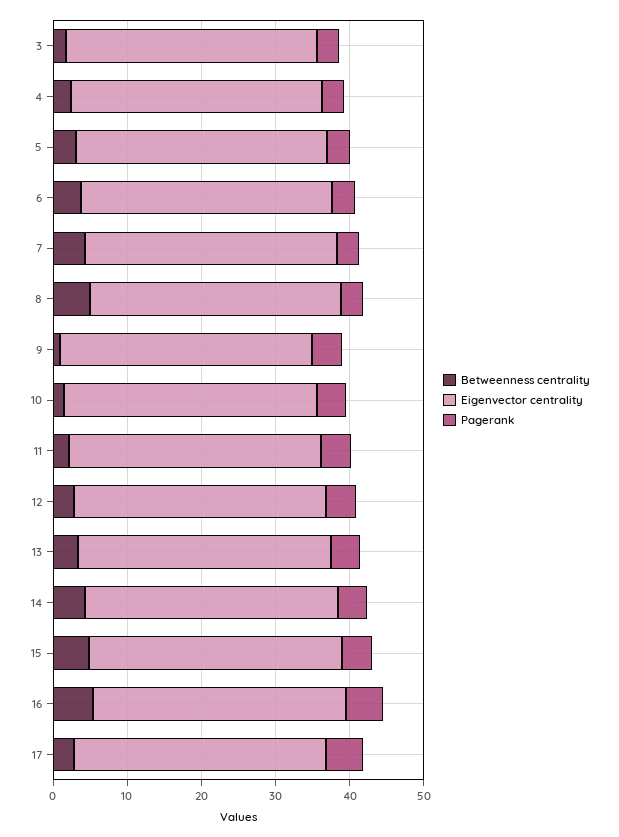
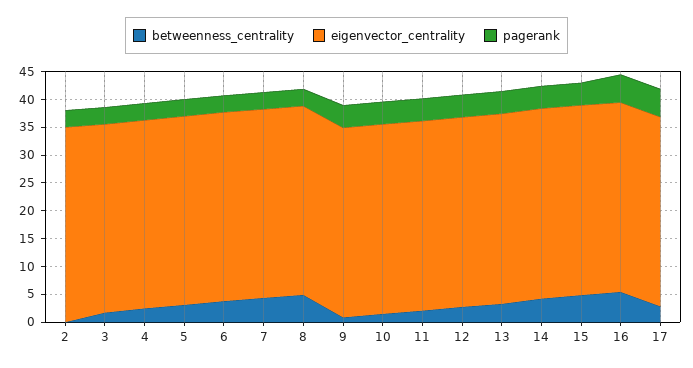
  {
    "Betweenness centrality": {
      "3": 2,
      "4": 2,
      "5": 4,
      "6": 4,
      "7": 4,
      "8": 4,
      "9": 0,
      "10": 2,
      "11": 2,
      "12": 2,
      "13": 4,
      "14": 4,
      "15": 4,
      "16": 6,
-     "17": 2
+     "17": 2,
+     "2": 0
    },
    "Eigenvector centrality": {
      "3": 34,
      "4": 34,
      "5": 34,
      "6": 34,
      "7": 34,
      "8": 34,
      "9": 34,
      "10": 34,
      "11": 34,
      "12": 34,
      "13": 34,
      "14": 34,
      "15": 34,
      "16": 34,
-     "17": 34
+     "17": 34,
+     "2": 35
    },
    "Pagerank": {
      "3": 4,
      "4": 4,
      "5": 4,
      "6": 4,
      "7": 4,
      "8": 4,
      "9": 4,
      "10": 4,
      "11": 4,
      "12": 4,
      "13": 4,
      "14": 4,
      "15": 4,
      "16": 6,
-     "17": 6
+     "17": 6,
+     "2": 2.5
    }
  }

